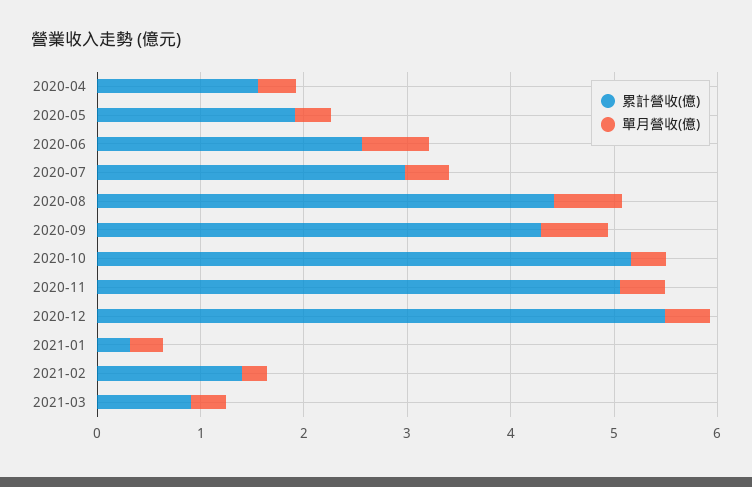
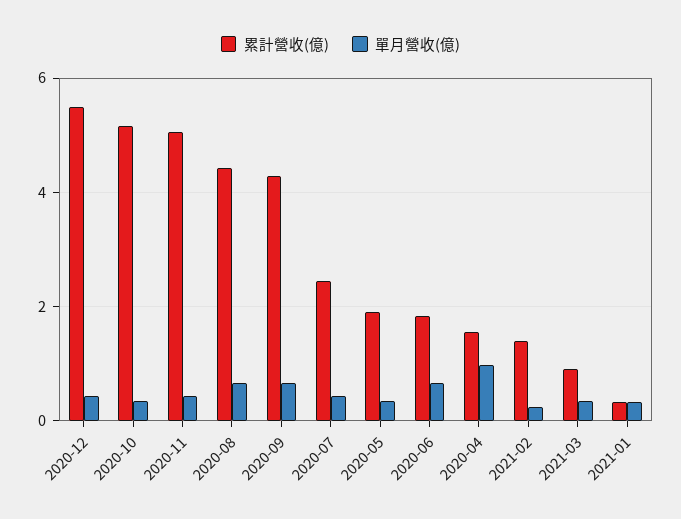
  {
    "累計營收(億)": {
      "2020-04": 1.6,
      "2020-05": 2,
-     "2020-06": 2.6,
+     "2020-06": 1.8,
-     "2020-07": 3,
+     "2020-07": 2.4,
      "2020-08": 4.4,
      "2020-09": 4.2,
      "2020-10": 5.2,
      "2020-11": 5,
      "2020-12": 5.4,
      "2021-01": 0.4,
      "2021-02": 1.4,
      "2021-03": 1
    },
    "單月營收(億)": {
-     "2020-04": 0.4,
+     "2020-04": 1,
      "2020-05": 0.4,
      "2020-06": 0.6,
      "2020-07": 0.4,
      "2020-08": 0.6,
      "2020-09": 0.6,
      "2020-10": 0.4,
      "2020-11": 0.4,
      "2020-12": 0.4,
      "2021-01": 0.4,
      "2021-02": 0.2,
      "2021-03": 0.4
    }
  }

